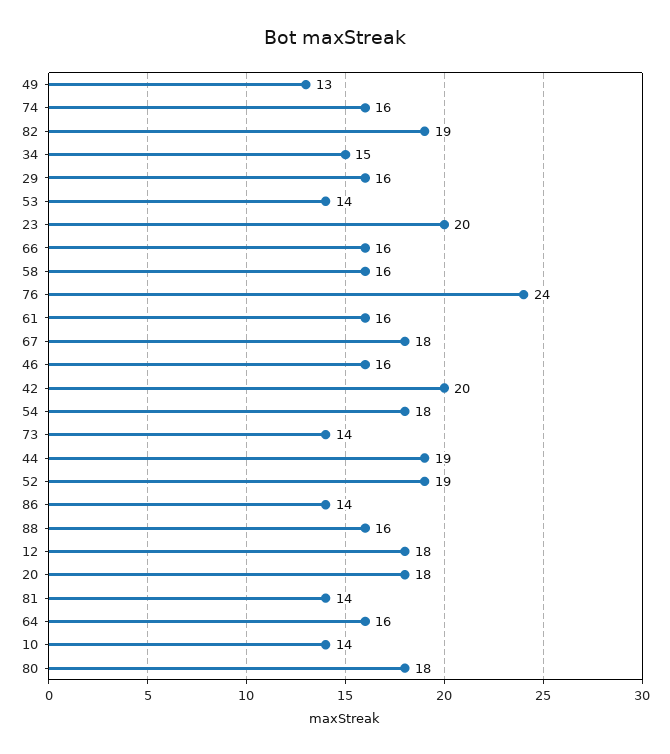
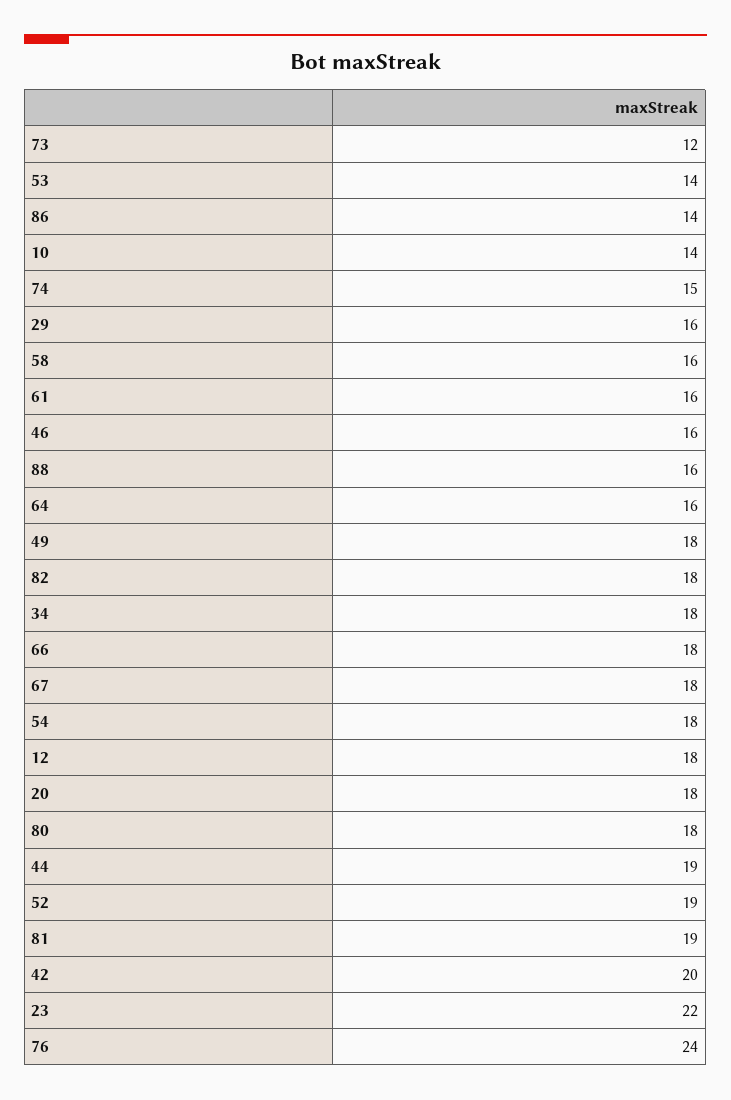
  {
-   "49": 13,
+   "49": 18,
-   "74": 16,
+   "74": 15,
-   "82": 19,
+   "82": 18,
-   "34": 15,
+   "34": 18,
    "29": 16,
    "53": 14,
-   "23": 20,
+   "23": 22,
-   "66": 16,
+   "66": 18,
    "58": 16,
    "76": 24,
    "61": 16,
    "67": 18,
    "46": 16,
    "42": 20,
    "54": 18,
-   "73": 14,
+   "73": 12,
    "44": 19,
    "52": 19,
    "86": 14,
    "88": 16,
    "12": 18,
    "20": 18,
-   "81": 14,
+   "81": 19,
    "64": 16,
    "10": 14,
    "80": 18
  }

